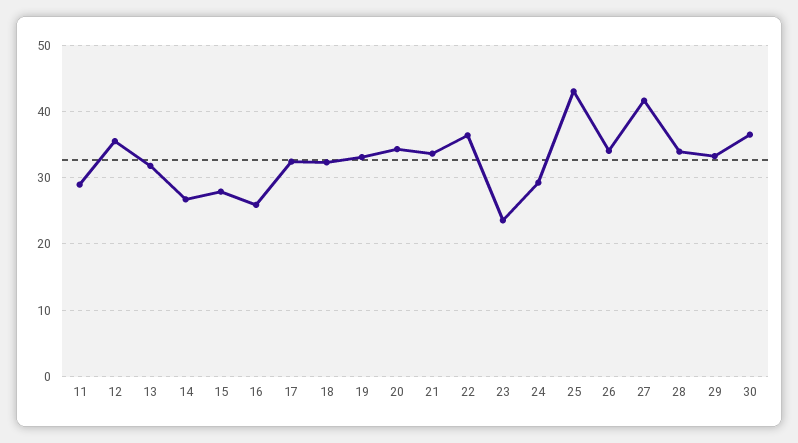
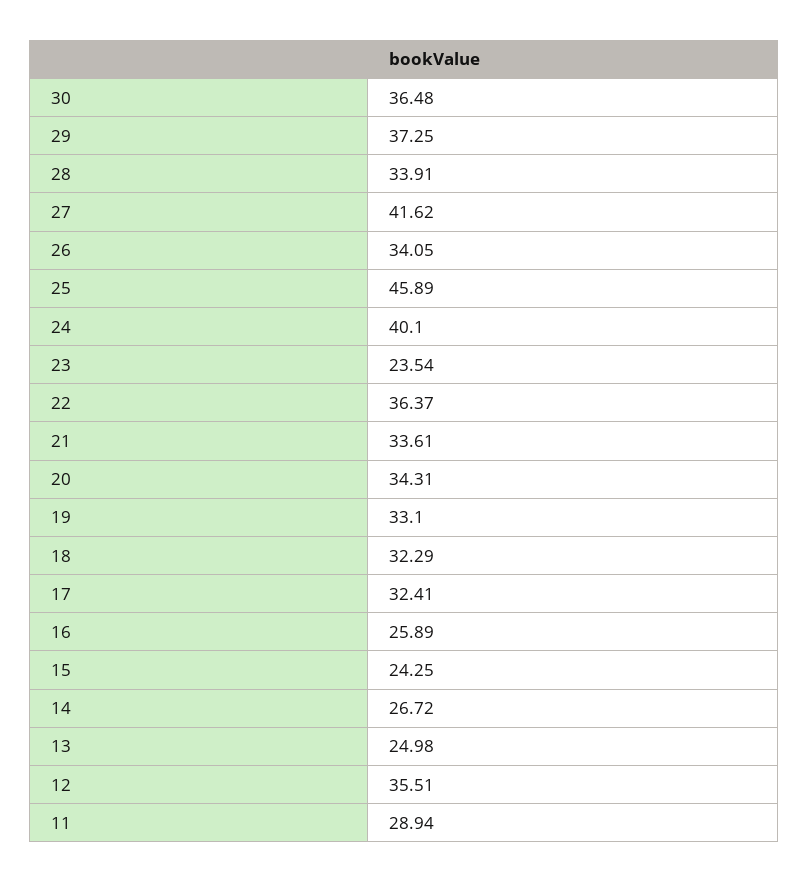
  {
    "11": 28.94,
    "12": 35.51,
-   "13": 32,
+   "13": 24.98,
    "14": 26.72,
-   "15": 28,
+   "15": 24.25,
    "16": 25.89,
    "17": 32.41,
    "18": 32.29,
    "19": 33.1,
    "20": 34.31,
    "21": 33.61,
    "22": 36.37,
    "23": 23.54,
-   "24": 29,
+   "24": 40.1,
-   "25": 43,
+   "25": 45.89,
    "26": 34.05,
    "27": 41.62,
    "28": 33.91,
-   "29": 33,
+   "29": 37.25,
    "30": 36.48
  }

